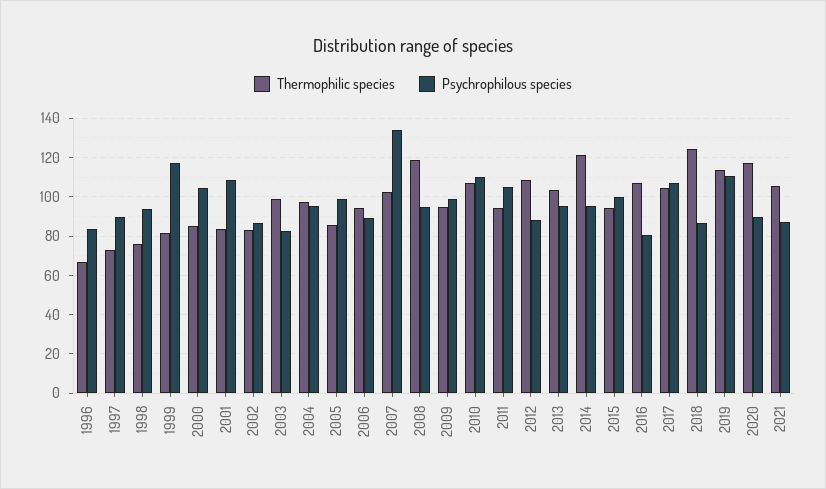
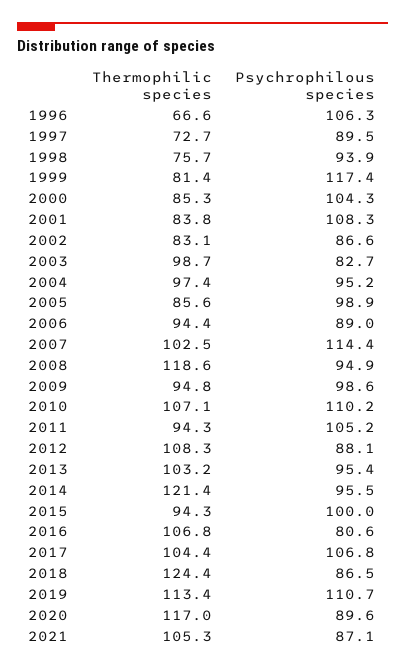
  {
    "Thermophilic species": {
      "1996": 66.6,
      "1997": 72.7,
      "1998": 75.7,
      "1999": 81.4,
      "2000": 85.3,
      "2001": 83.8,
      "2002": 83.1,
      "2003": 98.7,
      "2004": 97.4,
      "2005": 85.6,
      "2006": 94.4,
      "2007": 102.5,
      "2008": 118.6,
      "2009": 94.8,
      "2010": 107.1,
      "2011": 94.3,
      "2012": 108.3,
      "2013": 103.2,
      "2014": 121.4,
      "2015": 94.3,
      "2016": 106.8,
      "2017": 104.4,
      "2018": 124.4,
      "2019": 113.4,
      "2020": 117,
      "2021": 105.3
    },
    "Psychrophilous species": {
-     "1996": 85,
+     "1996": 106.3,
      "1997": 89.5,
      "1998": 93.9,
      "1999": 117.4,
      "2000": 104.3,
      "2001": 108.3,
      "2002": 86.6,
      "2003": 82.7,
      "2004": 95.2,
      "2005": 98.9,
      "2006": 89,
-     "2007": 135,
+     "2007": 114.4,
      "2008": 94.9,
      "2009": 98.6,
      "2010": 110.2,
      "2011": 105.2,
      "2012": 88.1,
      "2013": 95.4,
      "2014": 95.5,
      "2015": 100,
      "2016": 80.6,
      "2017": 106.8,
      "2018": 86.5,
      "2019": 110.7,
      "2020": 89.6,
      "2021": 87.1
    }
  }

